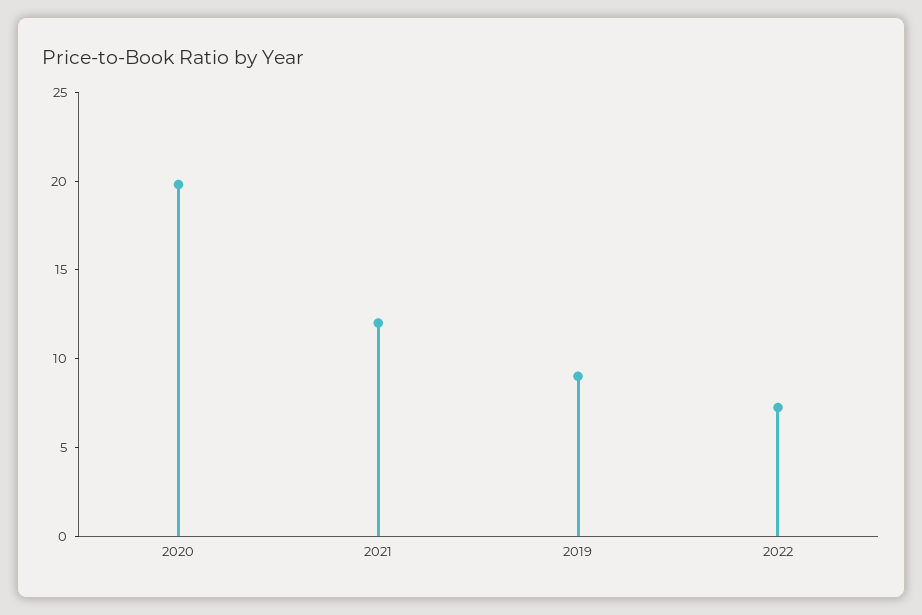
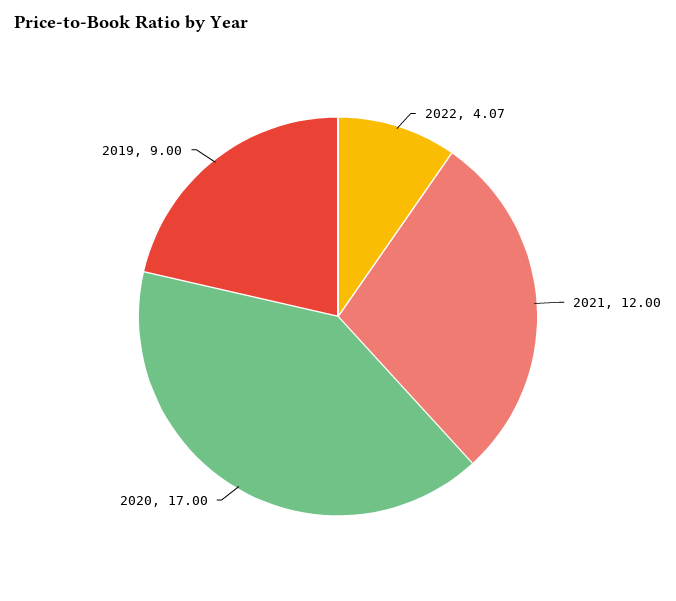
  {
-   "2020": 20,
+   "2020": 17,
    "2021": 12,
    "2019": 9,
-   "2022": 7
+   "2022": 4.07
  }

